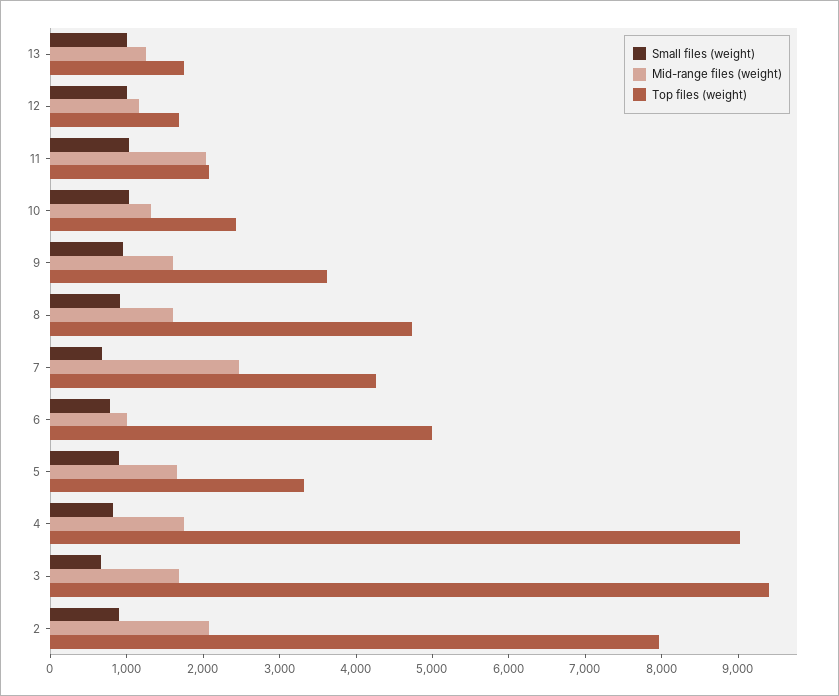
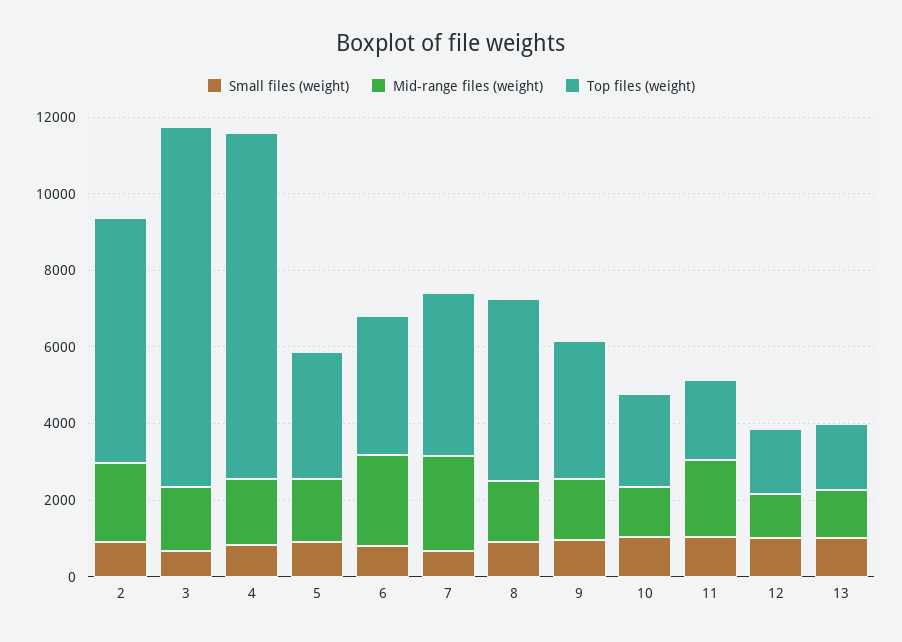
  {
    "Small files (weight)": {
      "13": 1000,
      "12": 1000,
      "11": 1000,
      "10": 1000,
      "9": 1000,
      "8": 1000,
      "7": 600,
      "6": 800,
      "5": 800,
      "4": 800,
      "3": 600,
      "2": 800
    },
    "Mid-range files (weight)": {
      "13": 1200,
      "12": 1200,
      "11": 2000,
      "10": 1400,
      "9": 1600,
      "8": 1600,
      "7": 2400,
-     "6": 1000,
+     "6": 2500,
      "5": 1600,
      "4": 1800,
      "3": 1600,
      "2": 2000
    },
    "Top files (weight)": {
      "13": 1800,
      "12": 1600,
      "11": 2000,
      "10": 2400,
      "9": 3600,
      "8": 4800,
      "7": 4200,
-     "6": 5000,
+     "6": 3500,
      "5": 3400,
      "4": 9000,
      "3": 9400,
-     "2": 8000
+     "2": 6500
    }
  }

